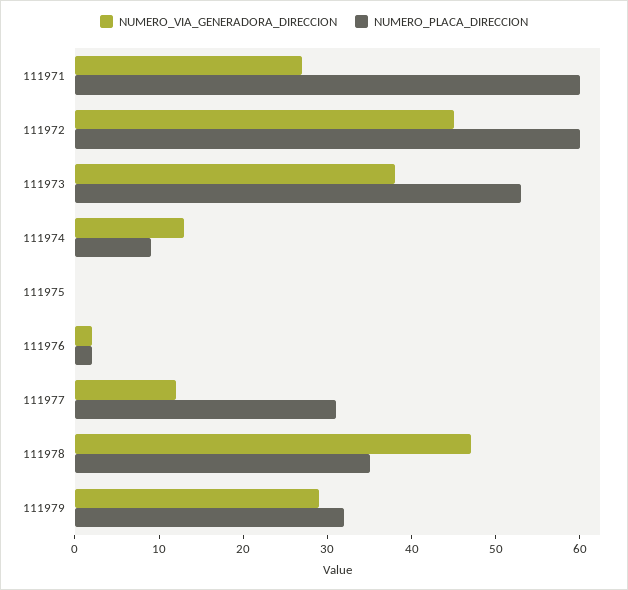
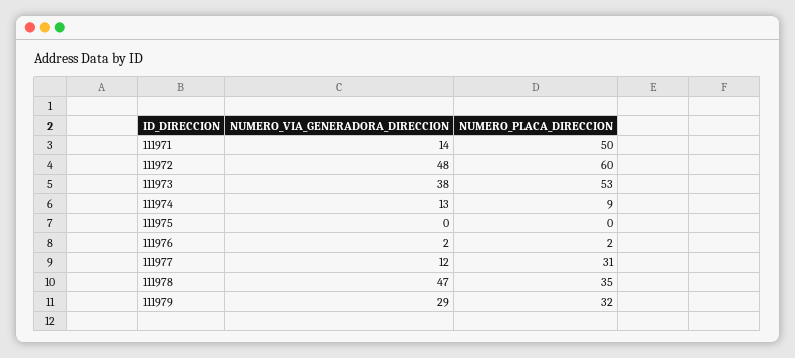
  {
    "NUMERO_VIA_GENERADORA_DIRECCION": {
-     "111971": 27,
+     "111971": 14,
-     "111972": 45,
+     "111972": 48,
      "111973": 38,
      "111974": 13,
      "111975": 0,
      "111976": 2,
      "111977": 12,
      "111978": 47,
      "111979": 29
    },
    "NUMERO_PLACA_DIRECCION": {
-     "111971": 60,
+     "111971": 50,
      "111972": 60,
      "111973": 53,
      "111974": 9,
      "111975": 0,
      "111976": 2,
      "111977": 31,
      "111978": 35,
      "111979": 32
    }
  }

